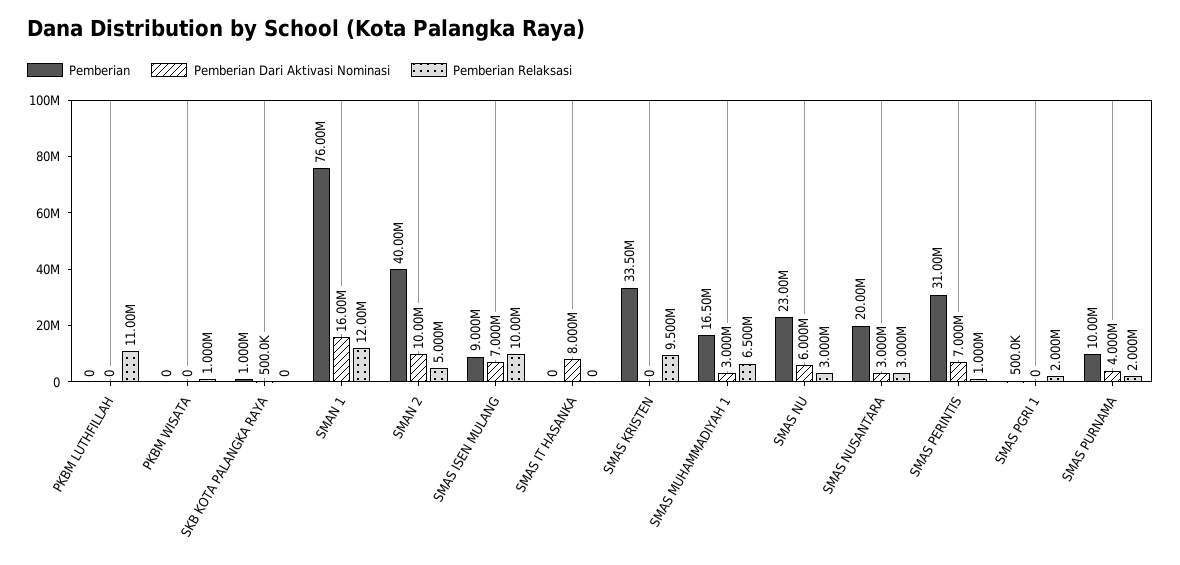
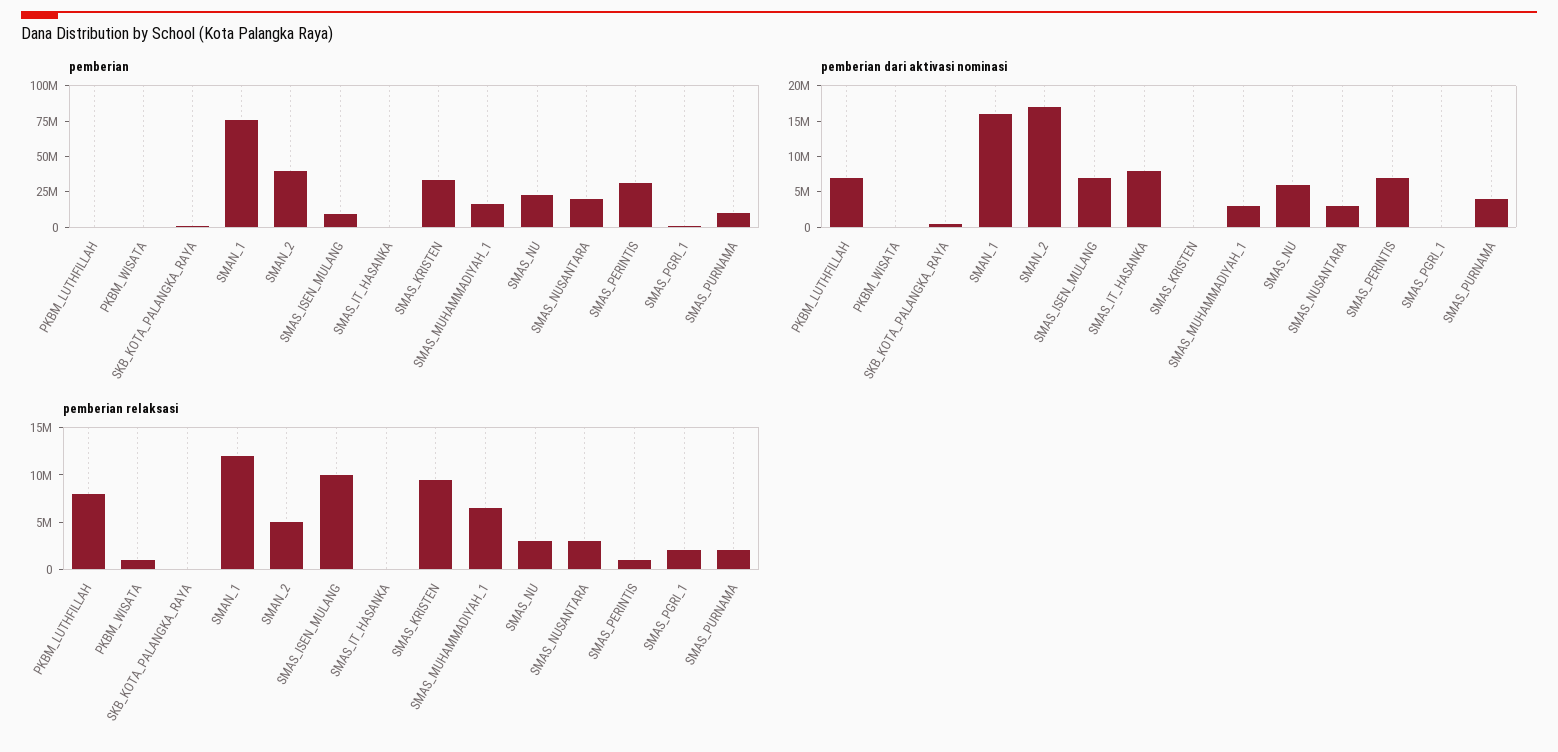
  {
    "Pemberian": {
      "PKBM LUTHFILLAH": 0,
      "PKBM WISATA": 0,
      "SKB KOTA PALANGKA RAYA": 1000000,
      "SMAN 1": 76000000,
      "SMAN 2": 40000000,
      "SMAS ISEN MULANG": 9000000,
      "SMAS IT HASANKA": 0,
      "SMAS KRISTEN": 33500000,
      "SMAS MUHAMMADIYAH 1": 16500000,
      "SMAS NU": 23000000,
      "SMAS NUSANTARA": 20000000,
      "SMAS PERINTIS": 31000000,
      "SMAS PGRI 1": 500000,
      "SMAS PURNAMA": 10000000
    },
    "Pemberian Dari Aktivasi Nominasi": {
-     "PKBM LUTHFILLAH": 0,
+     "PKBM LUTHFILLAH": 7500000,
      "PKBM WISATA": 0,
      "SKB KOTA PALANGKA RAYA": 500000,
      "SMAN 1": 16000000,
-     "SMAN 2": 10000000,
+     "SMAN 2": 17500000,
      "SMAS ISEN MULANG": 7000000,
      "SMAS IT HASANKA": 8000000,
      "SMAS KRISTEN": 0,
      "SMAS MUHAMMADIYAH 1": 3000000,
      "SMAS NU": 6000000,
      "SMAS NUSANTARA": 3000000,
      "SMAS PERINTIS": 7000000,
      "SMAS PGRI 1": 0,
      "SMAS PURNAMA": 4000000
    },
    "Pemberian Relaksasi": {
-     "PKBM LUTHFILLAH": 11000000,
+     "PKBM LUTHFILLAH": 8000000,
      "PKBM WISATA": 1000000,
      "SKB KOTA PALANGKA RAYA": 0,
      "SMAN 1": 12000000,
      "SMAN 2": 5000000,
      "SMAS ISEN MULANG": 10000000,
      "SMAS IT HASANKA": 0,
      "SMAS KRISTEN": 9500000,
      "SMAS MUHAMMADIYAH 1": 6500000,
      "SMAS NU": 3000000,
      "SMAS NUSANTARA": 3000000,
      "SMAS PERINTIS": 1000000,
      "SMAS PGRI 1": 2000000,
      "SMAS PURNAMA": 2000000
    }
  }

